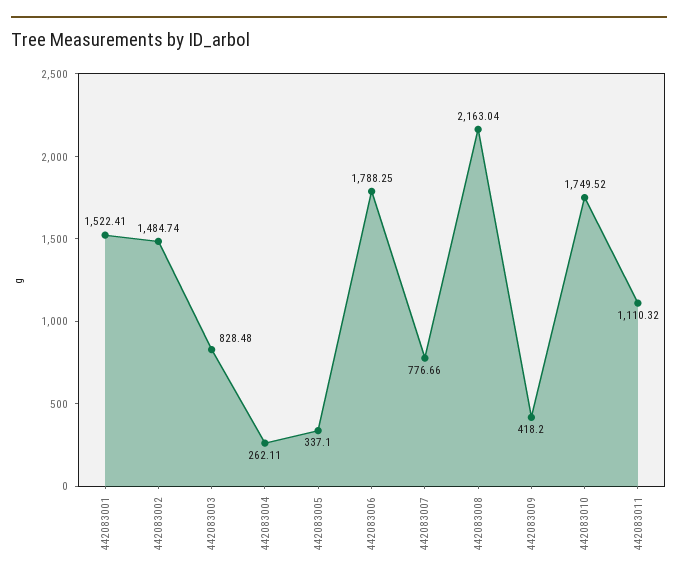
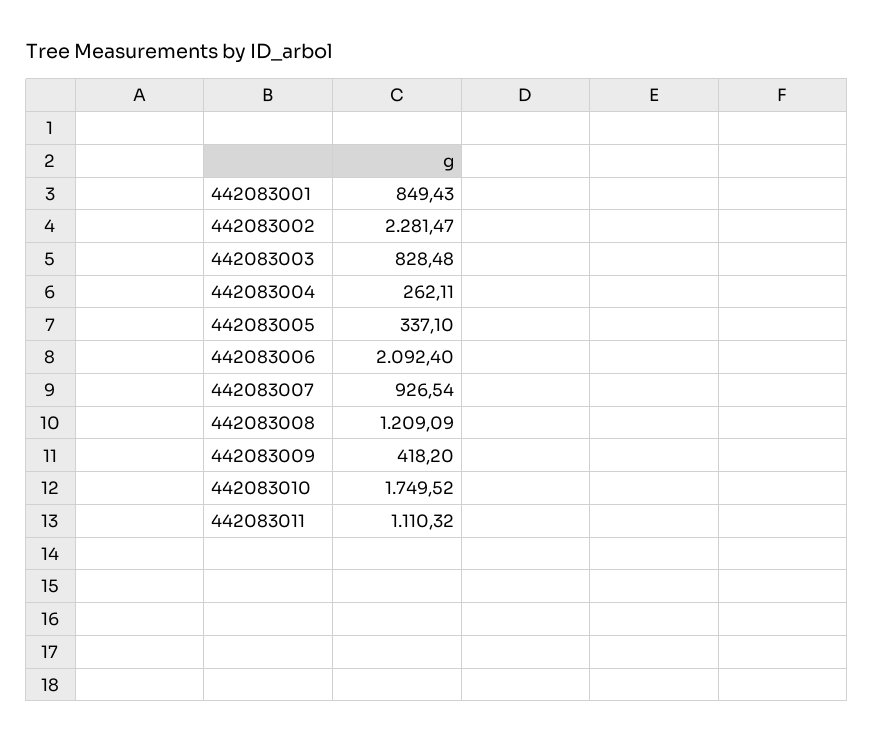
  {
-   "442083001": 1522.41,
+   "442083001": 849.43,
-   "442083002": 1484.74,
+   "442083002": 2281.47,
    "442083003": 828.48,
    "442083004": 262.11,
    "442083005": 337.1,
-   "442083006": 1788.25,
+   "442083006": 2092.4,
-   "442083007": 776.66,
+   "442083007": 926.54,
-   "442083008": 2163.04,
+   "442083008": 1209.09,
    "442083009": 418.2,
    "442083010": 1749.52,
    "442083011": 1110.32
  }

